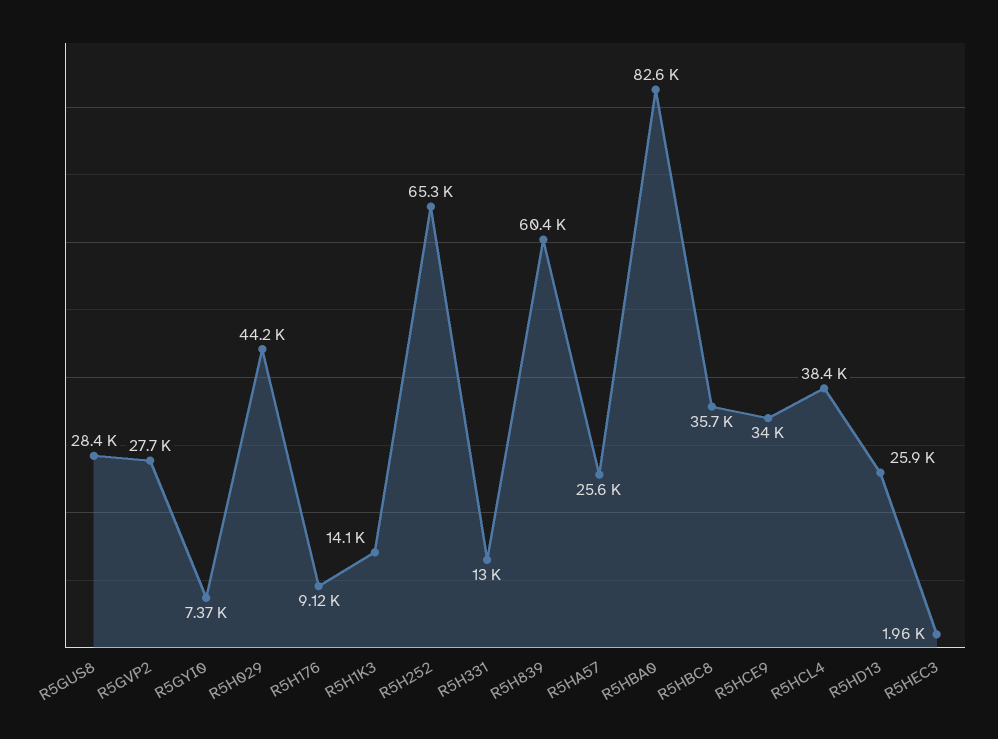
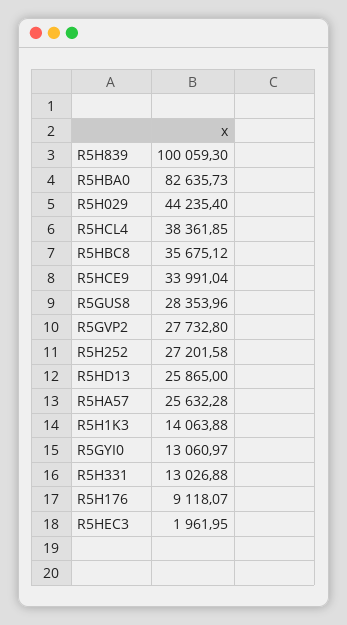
  {
    "R5GUS8": 28353.96,
    "R5GVP2": 27732.8,
-   "R5GYI0": 7370,
+   "R5GYI0": 13060.97,
    "R5H029": 44235.4,
    "R5H176": 9118.07,
    "R5H1K3": 14063.88,
-   "R5H252": 65300,
+   "R5H252": 27201.58,
    "R5H331": 13026.88,
-   "R5H839": 60400,
+   "R5H839": 100059.3,
    "R5HA57": 25632.28,
    "R5HBA0": 82635.73,
    "R5HBC8": 35675.12,
    "R5HCE9": 33991.04,
    "R5HCL4": 38361.85,
    "R5HD13": 25865,
    "R5HEC3": 1961.95
  }

